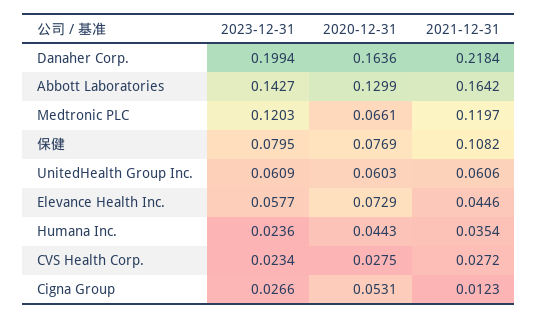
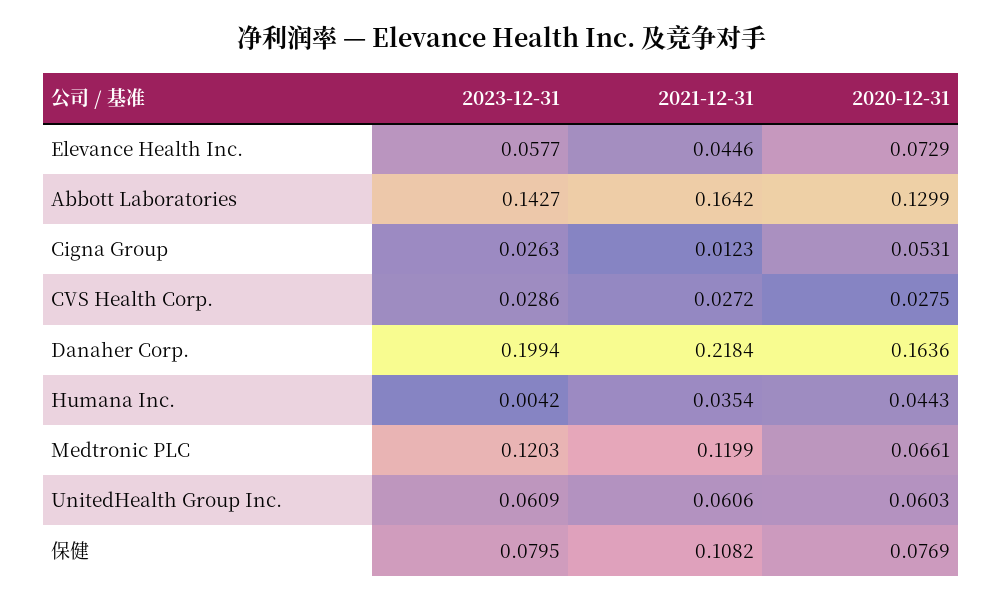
  {
    "2023-12-31": {
      "Danaher Corp.": 0.1994,
      "Abbott Laboratories": 0.1427,
      "Medtronic PLC": 0.1203,
      "保健": 0.0795,
      "UnitedHealth Group Inc.": 0.0609,
      "Elevance Health Inc.": 0.0577,
-     "Humana Inc.": 0.0236,
+     "Humana Inc.": 0.0042,
-     "CVS Health Corp.": 0.0234,
+     "CVS Health Corp.": 0.0286,
-     "Cigna Group": 0.0266
+     "Cigna Group": 0.0263
    },
    "2020-12-31": {
      "Danaher Corp.": 0.1636,
      "Abbott Laboratories": 0.1299,
      "Medtronic PLC": 0.0661,
      "保健": 0.0769,
      "UnitedHealth Group Inc.": 0.0603,
      "Elevance Health Inc.": 0.0729,
      "Humana Inc.": 0.0443,
      "CVS Health Corp.": 0.0275,
      "Cigna Group": 0.0531
    },
    "2021-12-31": {
      "Danaher Corp.": 0.2184,
      "Abbott Laboratories": 0.1642,
-     "Medtronic PLC": 0.1197,
+     "Medtronic PLC": 0.1199,
      "保健": 0.1082,
      "UnitedHealth Group Inc.": 0.0606,
      "Elevance Health Inc.": 0.0446,
      "Humana Inc.": 0.0354,
      "CVS Health Corp.": 0.0272,
      "Cigna Group": 0.0123
    }
  }

